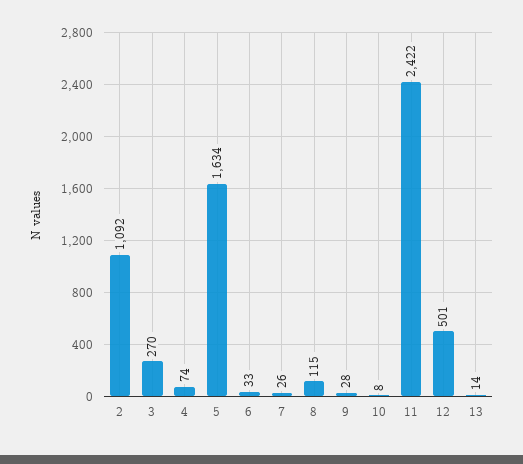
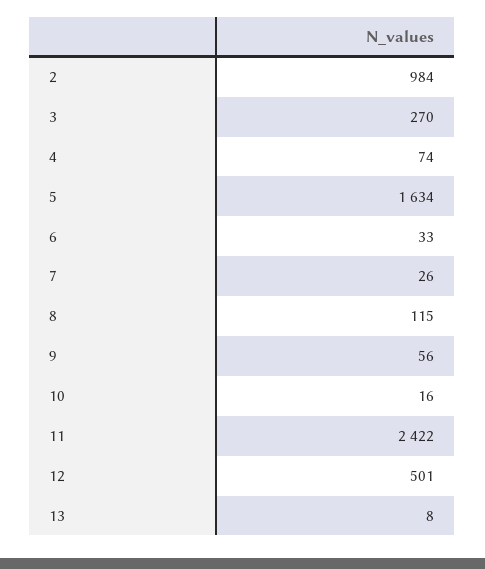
  {
-   "2": 1092,
+   "2": 984,
    "3": 270,
    "4": 74,
    "5": 1634,
    "6": 33,
    "7": 26,
    "8": 115,
-   "9": 28,
+   "9": 56,
-   "10": 8,
+   "10": 16,
    "11": 2422,
    "12": 501,
-   "13": 14
+   "13": 8
  }

